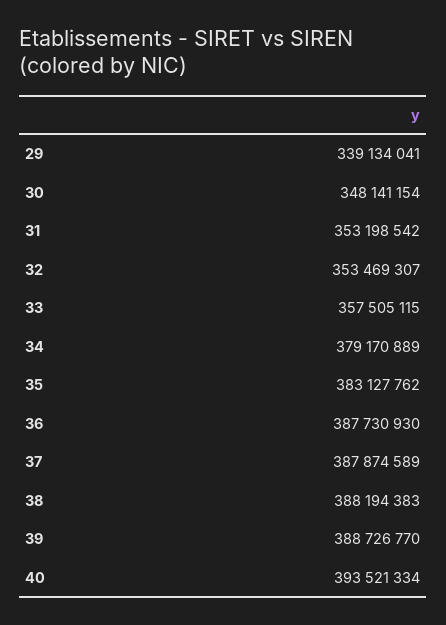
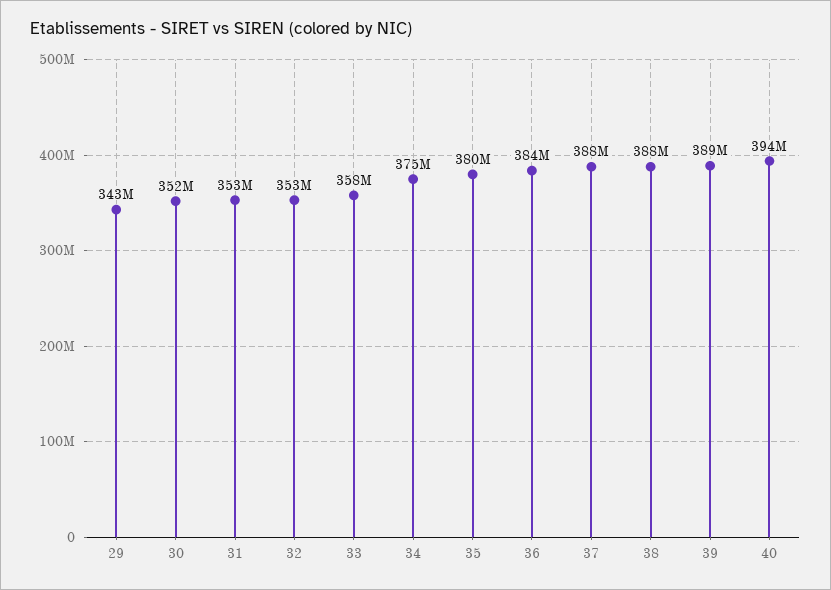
  {
-   "29": 339134041,
+   "29": 343000000,
-   "30": 348141154,
+   "30": 352000000,
    "31": 353198542,
    "32": 353469307,
    "33": 357505115,
-   "34": 379170889,
+   "34": 375000000,
-   "35": 383127762,
+   "35": 380000000,
-   "36": 387730930,
+   "36": 384000000,
    "37": 387874589,
    "38": 388194383,
    "39": 388726770,
    "40": 393521334
  }

